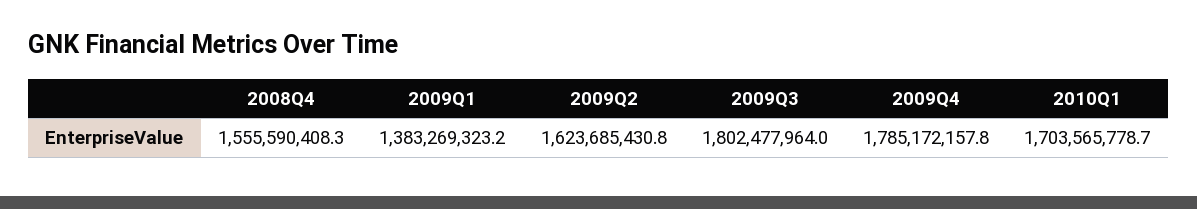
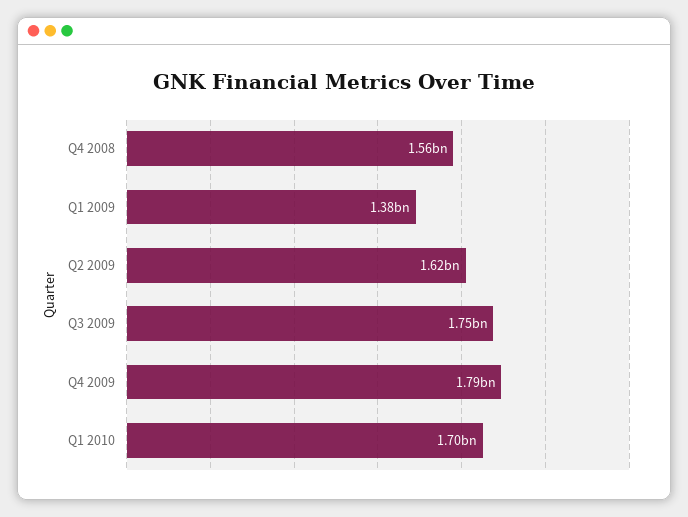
  {
    "2008Q4": 1555590408.3,
    "2009Q1": 1383269323.2,
    "2009Q2": 1623685430.8,
-   "2009Q3": 1802477964,
+   "2009Q3": 1750000000,
    "2009Q4": 1785172157.8,
    "2010Q1": 1703565778.7
  }

